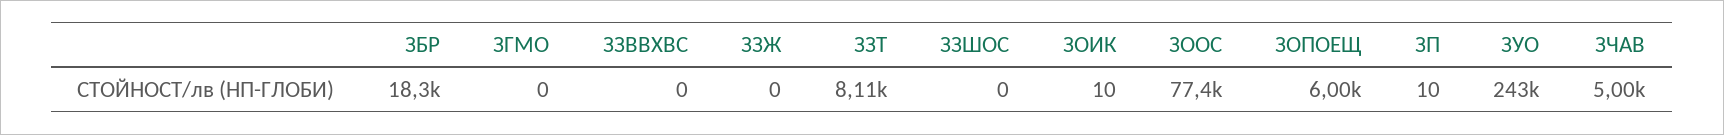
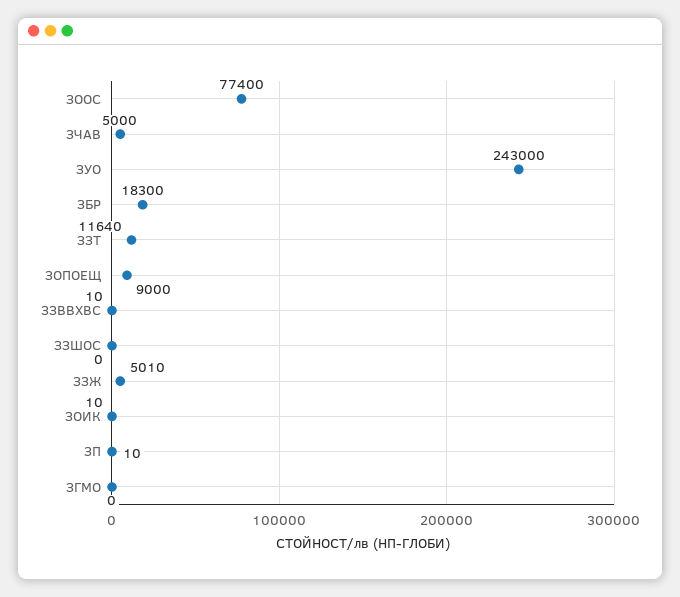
  {
    "ЗБР": 18300,
    "ЗГМО": 0,
-   "ЗЗВВХВС": 0,
+   "ЗЗВВХВС": 10,
-   "ЗЗЖ": 0,
+   "ЗЗЖ": 5010,
-   "ЗЗТ": 8110,
+   "ЗЗТ": 11640,
    "ЗЗШОС": 0,
    "ЗОИК": 10,
    "ЗООС": 77400,
-   "ЗОПОЕЩ": 6000,
+   "ЗОПОЕЩ": 9000,
    "ЗП": 10,
    "ЗУО": 243000,
    "ЗЧАВ": 5000
  }

